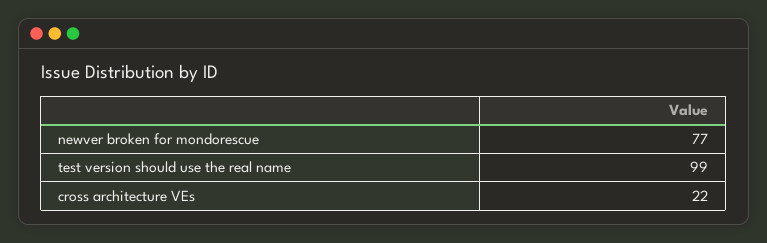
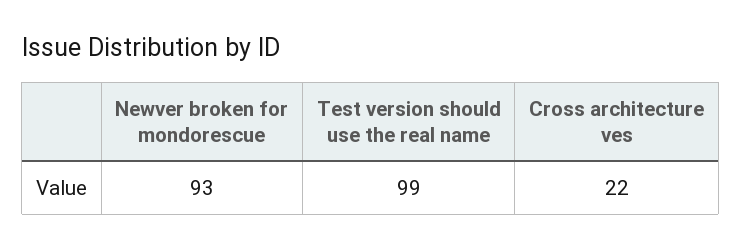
  {
-   "newver broken for mondorescue": 77,
+   "newver broken for mondorescue": 93,
    "test version should use the real name": 99,
    "cross architecture VEs": 22
  }

